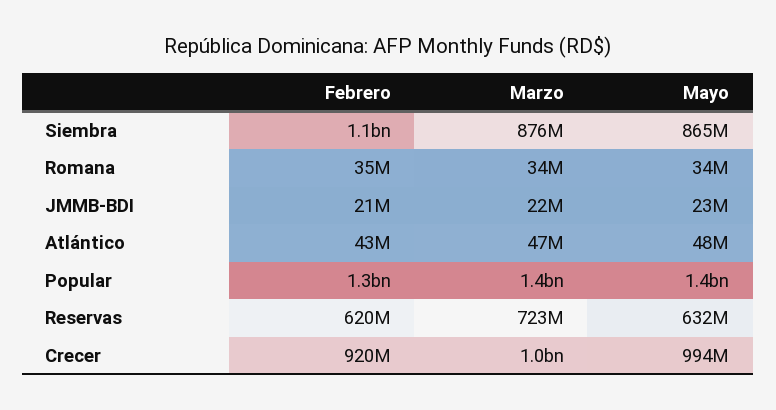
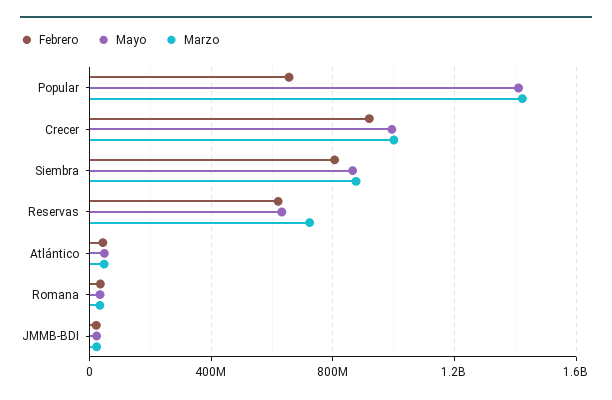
  {
    "Febrero": {
-     "Siembra": 1100000000,
+     "Siembra": 800000000,
      "Romana": 35000000,
      "JMMB-BDI": 21000000,
      "Atlántico": 43000000,
-     "Popular": 1300000000,
+     "Popular": 650000000,
      "Reservas": 620000000,
      "Crecer": 920000000
    },
    "Marzo": {
      "Siembra": 876000000,
      "Romana": 34000000,
      "JMMB-BDI": 22000000,
      "Atlántico": 47000000,
      "Popular": 1400000000,
      "Reservas": 723000000,
      "Crecer": 1000000000
    },
    "Mayo": {
      "Siembra": 865000000,
      "Romana": 34000000,
      "JMMB-BDI": 23000000,
      "Atlántico": 48000000,
      "Popular": 1400000000,
      "Reservas": 632000000,
      "Crecer": 994000000
    }
  }

